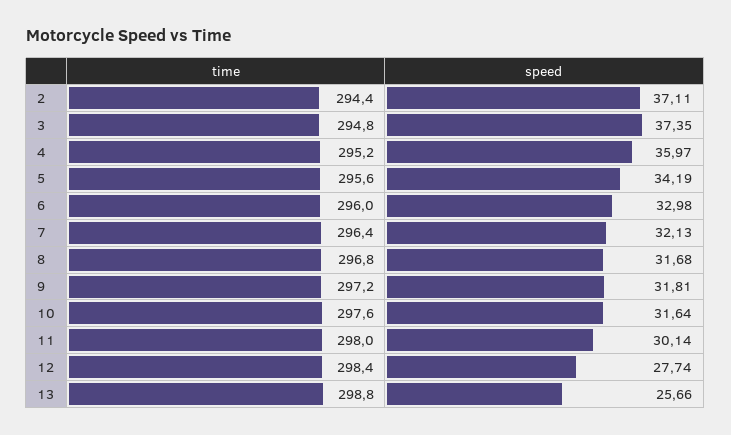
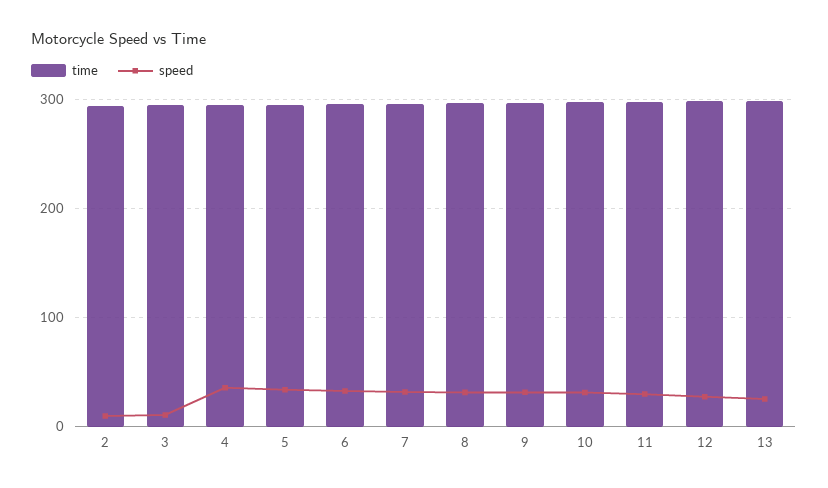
  {
    "time": {
      "2": 294.4,
      "3": 294.8,
      "4": 295.2,
      "5": 295.6,
      "6": 296,
      "7": 296.4,
      "8": 296.8,
      "9": 297.2,
      "10": 297.6,
      "11": 298,
      "12": 298.4,
      "13": 298.8
    },
    "speed": {
-     "2": 37.11,
+     "2": 10,
-     "3": 37.35,
+     "3": 10,
      "4": 35.97,
      "5": 34.19,
      "6": 32.98,
      "7": 32.13,
      "8": 31.68,
      "9": 31.81,
      "10": 31.64,
      "11": 30.14,
      "12": 27.74,
      "13": 25.66
    }
  }

